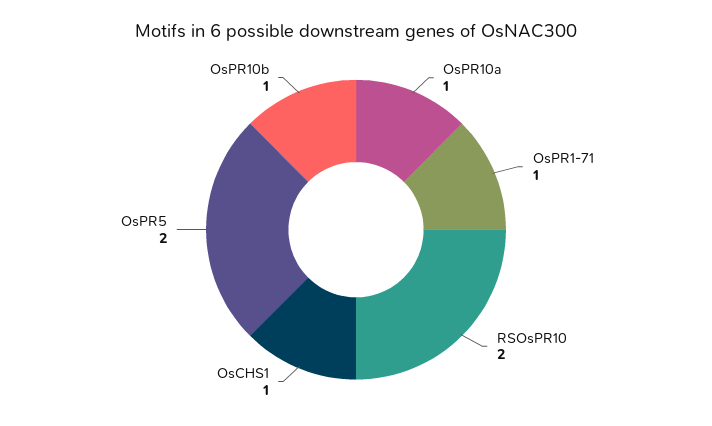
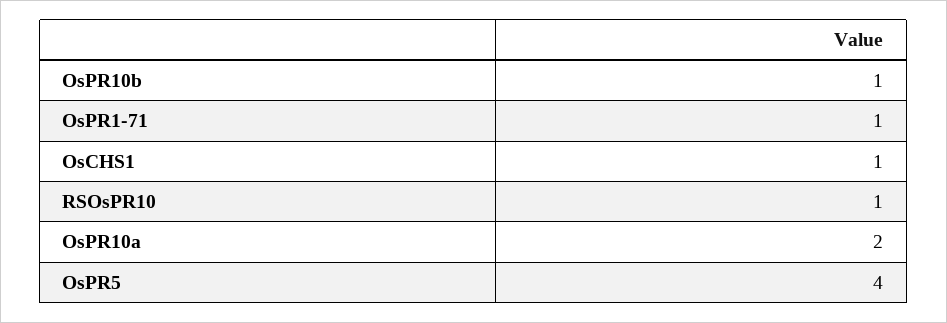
  {
-   "OsPR10a": 1,
+   "OsPR10a": 2,
    "OsPR1-71": 1,
-   "RSOsPR10": 2,
+   "RSOsPR10": 1,
    "OsCHS1": 1,
-   "OsPR5": 2,
+   "OsPR5": 4,
    "OsPR10b": 1
  }

